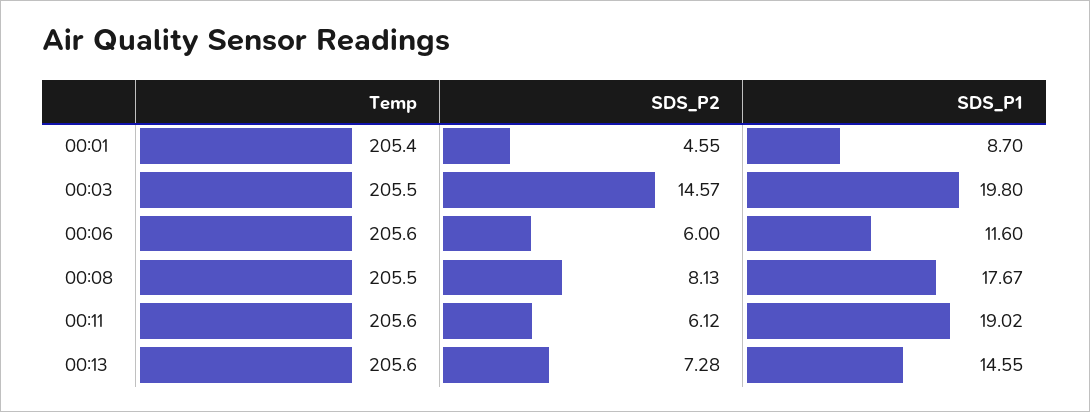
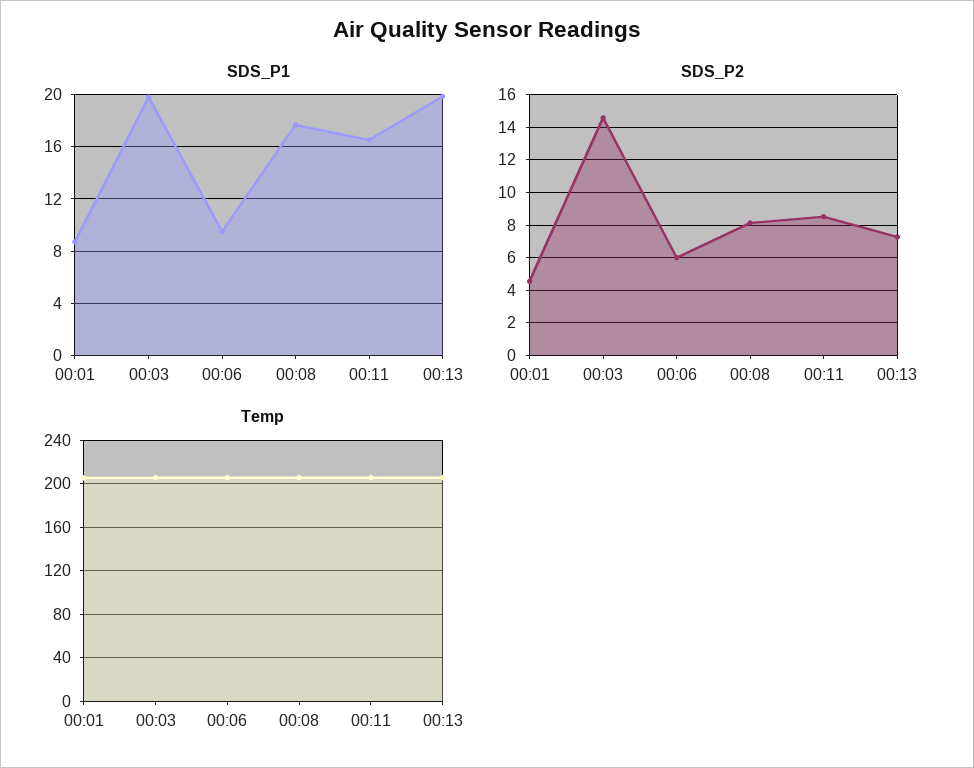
  {
    "Temp": {
      "00:01": 205.4,
      "00:03": 205.5,
      "00:06": 205.6,
      "00:08": 205.5,
      "00:11": 205.6,
      "00:13": 205.6
    },
    "SDS_P2": {
      "00:01": 4.55,
      "00:03": 14.57,
      "00:06": 6,
      "00:08": 8.13,
-     "00:11": 6.12,
+     "00:11": 8.5,
      "00:13": 7.28
    },
    "SDS_P1": {
      "00:01": 8.7,
      "00:03": 19.8,
-     "00:06": 11.6,
+     "00:06": 9.5,
      "00:08": 17.67,
-     "00:11": 19.02,
+     "00:11": 16.5,
-     "00:13": 14.55
+     "00:13": 20
    }
  }

